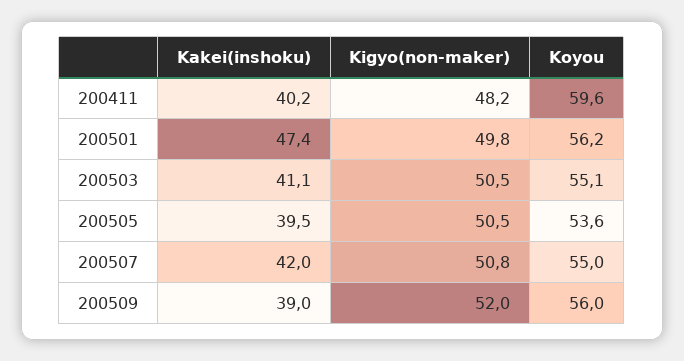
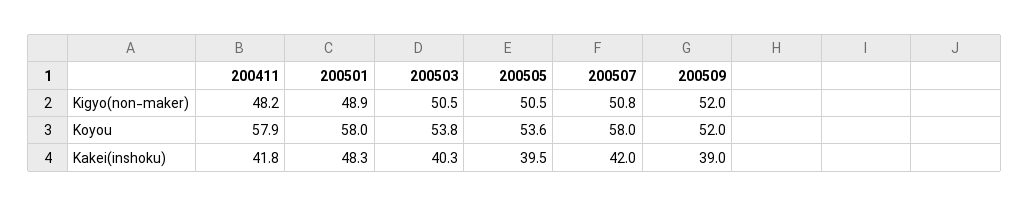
  {
    "Kakei(inshoku)": {
-     "200411": 40.2,
+     "200411": 41.8,
-     "200501": 47.4,
+     "200501": 48.3,
-     "200503": 41.1,
+     "200503": 40.3,
      "200505": 39.5,
      "200507": 42,
      "200509": 39
    },
    "Kigyo(non-maker)": {
      "200411": 48.2,
-     "200501": 49.8,
+     "200501": 48.9,
      "200503": 50.5,
      "200505": 50.5,
      "200507": 50.8,
      "200509": 52
    },
    "Koyou": {
-     "200411": 59.6,
+     "200411": 57.9,
-     "200501": 56.2,
+     "200501": 58,
-     "200503": 55.1,
+     "200503": 53.8,
      "200505": 53.6,
-     "200507": 55,
+     "200507": 58,
-     "200509": 56
+     "200509": 52
    }
  }

